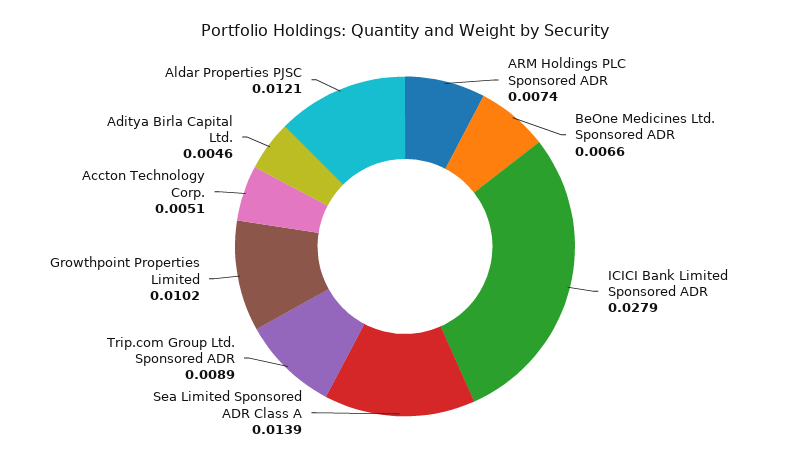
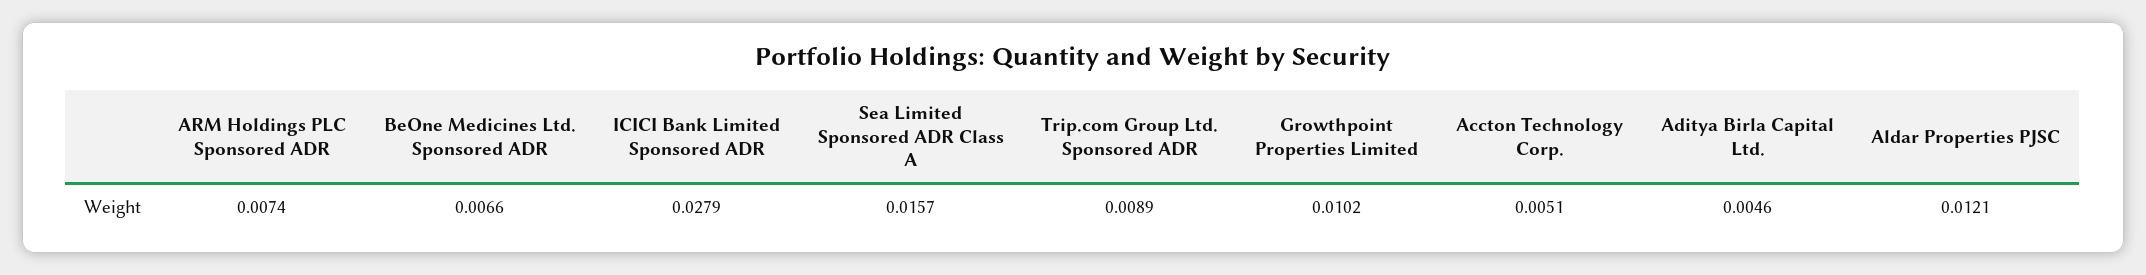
  {
    "ARM Holdings PLC Sponsored ADR": 0.0074,
    "BeOne Medicines Ltd. Sponsored ADR": 0.0066,
    "ICICI Bank Limited Sponsored ADR": 0.0279,
-   "Sea Limited Sponsored ADR Class A": 0.0139,
+   "Sea Limited Sponsored ADR Class A": 0.0157,
    "Trip.com Group Ltd. Sponsored ADR": 0.0089,
    "Growthpoint Properties Limited": 0.0102,
    "Accton Technology Corp.": 0.0051,
    "Aditya Birla Capital Ltd.": 0.0046,
    "Aldar Properties PJSC": 0.0121
  }

